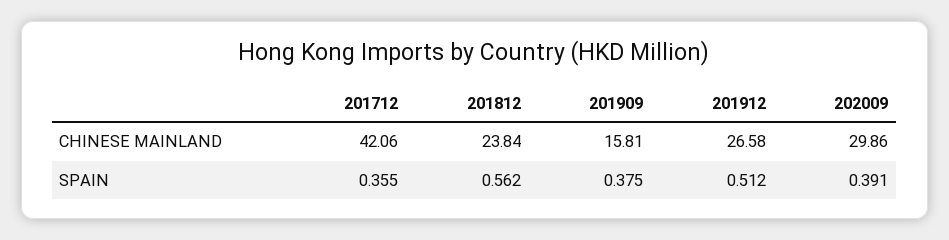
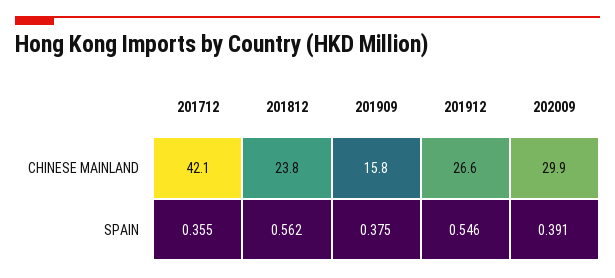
  {
    "201712": {
      "CHINESE MAINLAND": 42.06,
      "SPAIN": 0.355
    },
    "201812": {
      "CHINESE MAINLAND": 23.84,
      "SPAIN": 0.562
    },
    "201909": {
      "CHINESE MAINLAND": 15.81,
      "SPAIN": 0.375
    },
    "201912": {
      "CHINESE MAINLAND": 26.58,
-     "SPAIN": 0.512
+     "SPAIN": 0.546
    },
    "202009": {
      "CHINESE MAINLAND": 29.86,
      "SPAIN": 0.391
    }
  }

